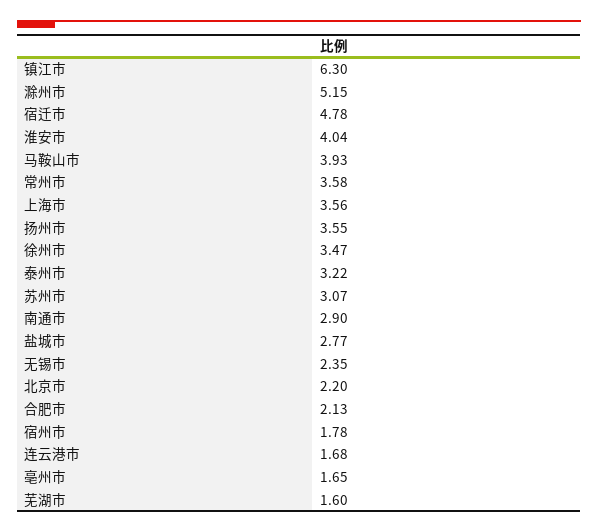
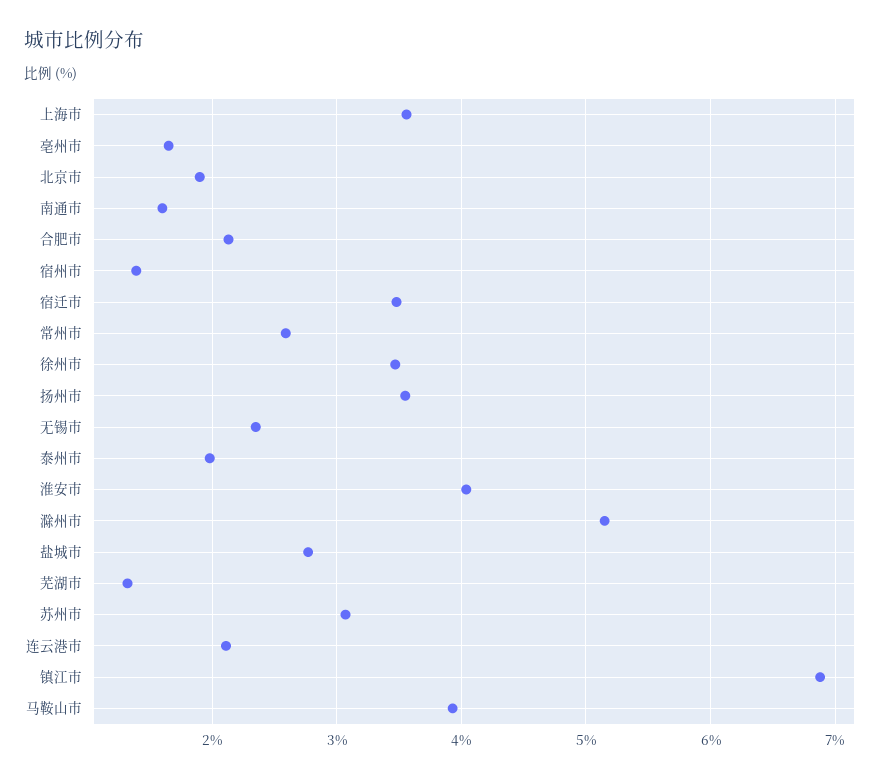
  {
-   "镇江市": 6.3,
+   "镇江市": 6.9,
    "滁州市": 5.15,
-   "宿迁市": 4.78,
+   "宿迁市": 3.5,
    "淮安市": 4.04,
    "马鞍山市": 3.93,
-   "常州市": 3.58,
+   "常州市": 2.6,
    "上海市": 3.56,
    "扬州市": 3.55,
    "徐州市": 3.47,
-   "泰州市": 3.22,
+   "泰州市": 2,
    "苏州市": 3.07,
-   "南通市": 2.9,
+   "南通市": 1.6,
    "盐城市": 2.77,
    "无锡市": 2.35,
-   "北京市": 2.2,
+   "北京市": 1.9,
    "合肥市": 2.13,
-   "宿州市": 1.78,
+   "宿州市": 1.4,
-   "连云港市": 1.68,
+   "连云港市": 2.1,
    "亳州市": 1.65,
-   "芜湖市": 1.6
+   "芜湖市": 1.3
  }

